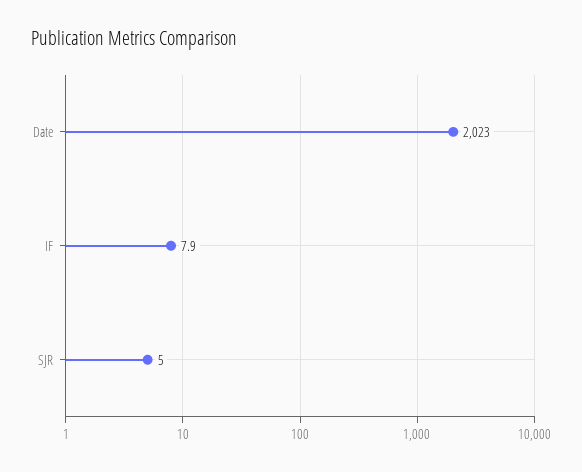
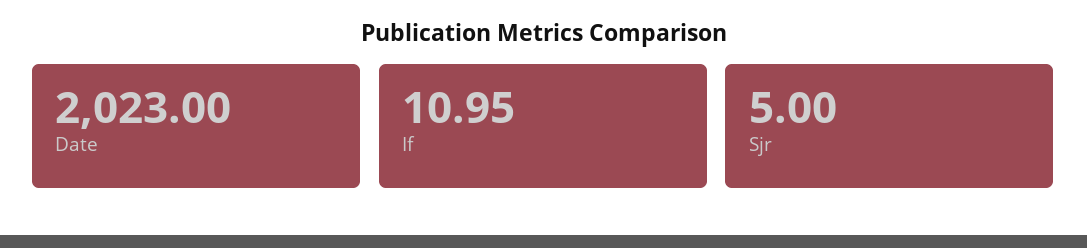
  {
    "Date": 2023,
-   "IF": 7.9,
+   "IF": 10.95,
    "SJR": 5
  }

